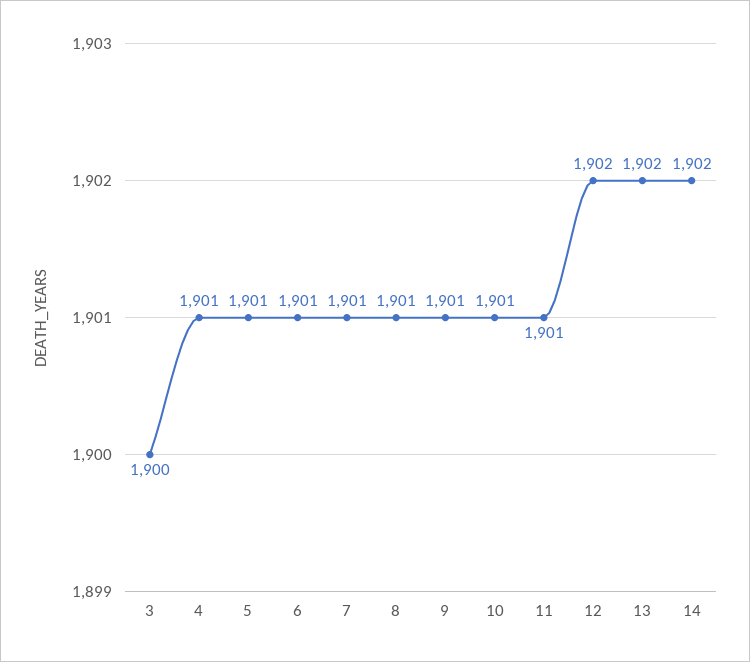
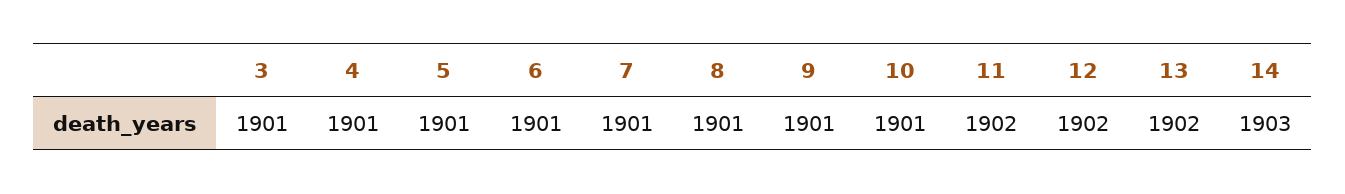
  {
-   "3": 1900,
+   "3": 1901,
    "4": 1901,
    "5": 1901,
    "6": 1901,
    "7": 1901,
    "8": 1901,
    "9": 1901,
    "10": 1901,
-   "11": 1901,
+   "11": 1902,
    "12": 1902,
    "13": 1902,
-   "14": 1902
+   "14": 1903
  }

